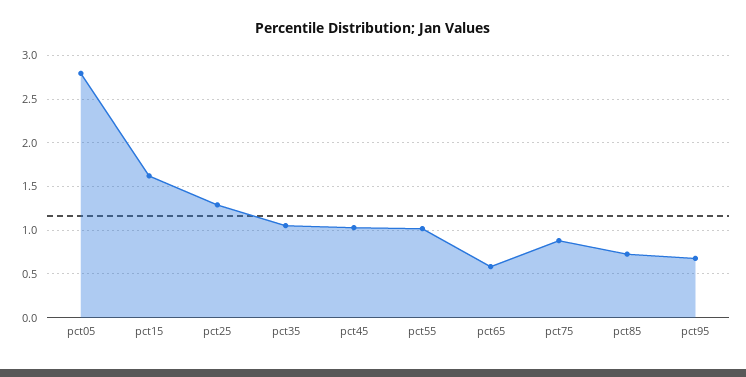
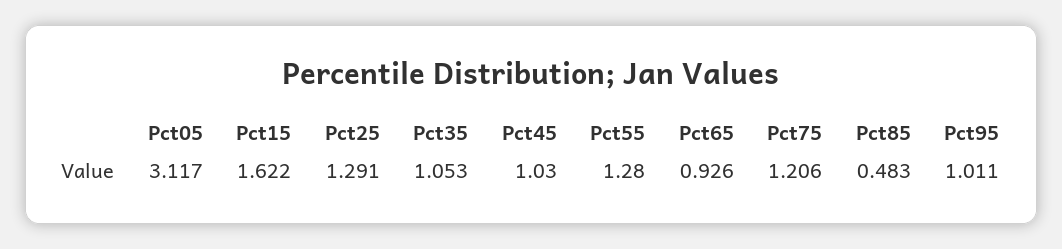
  {
-   "pct05": 2.8,
+   "pct05": 3.117,
    "pct15": 1.622,
    "pct25": 1.291,
    "pct35": 1.053,
    "pct45": 1.03,
-   "pct55": 1,
+   "pct55": 1.28,
-   "pct65": 0.6,
+   "pct65": 0.926,
-   "pct75": 0.9,
+   "pct75": 1.206,
-   "pct85": 0.7,
+   "pct85": 0.483,
-   "pct95": 0.7
+   "pct95": 1.011
  }

